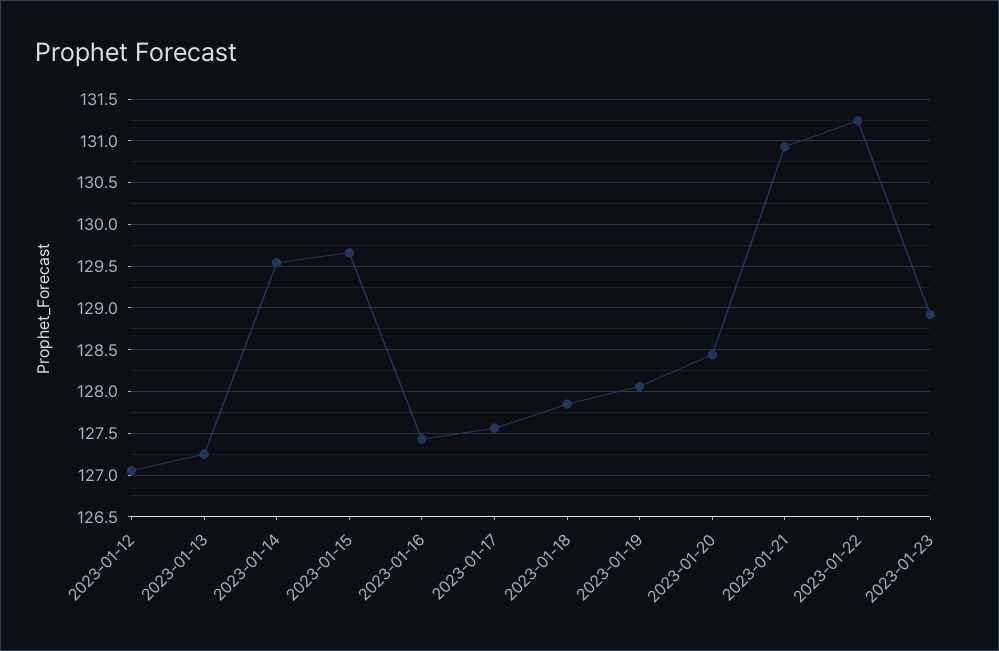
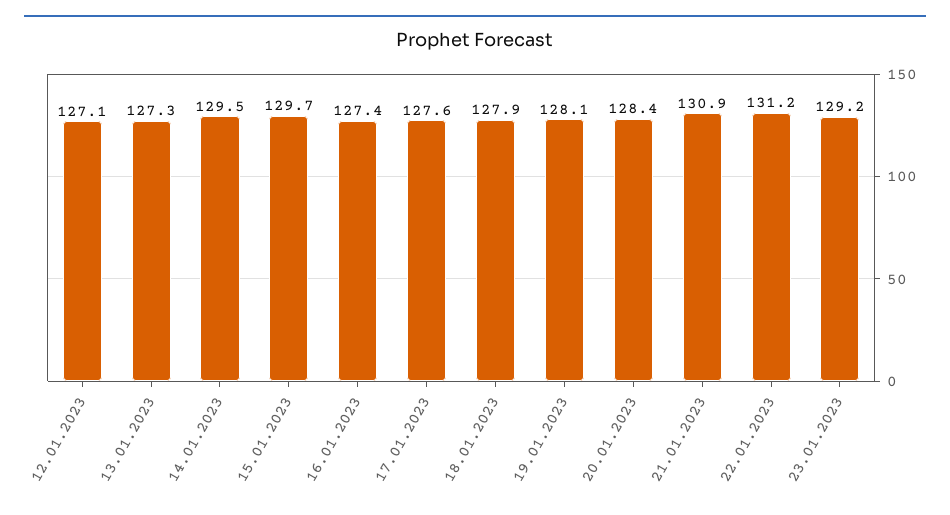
  {
    "2023-01-12": 127.1,
    "2023-01-13": 127.3,
    "2023-01-14": 129.5,
    "2023-01-15": 129.7,
    "2023-01-16": 127.4,
    "2023-01-17": 127.6,
    "2023-01-18": 127.9,
    "2023-01-19": 128.1,
    "2023-01-20": 128.4,
    "2023-01-21": 130.9,
    "2023-01-22": 131.2,
-   "2023-01-23": 128.9
+   "2023-01-23": 129.2
  }

